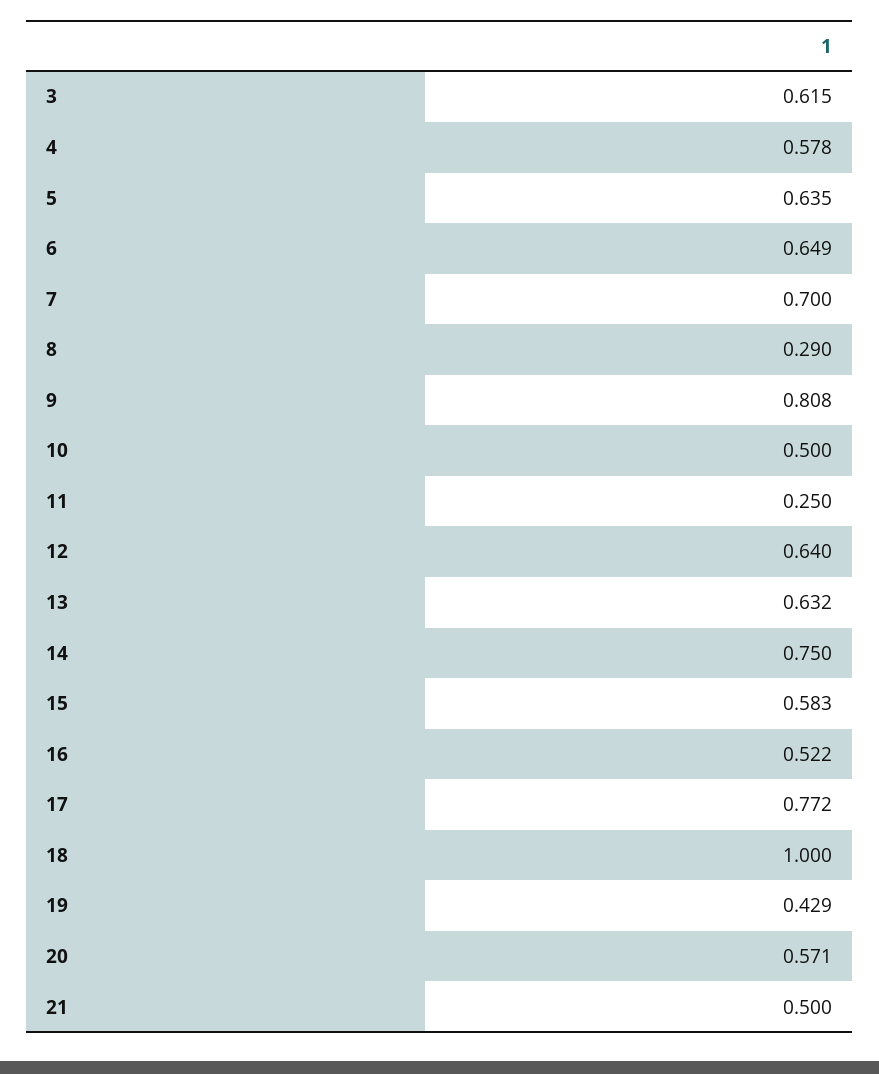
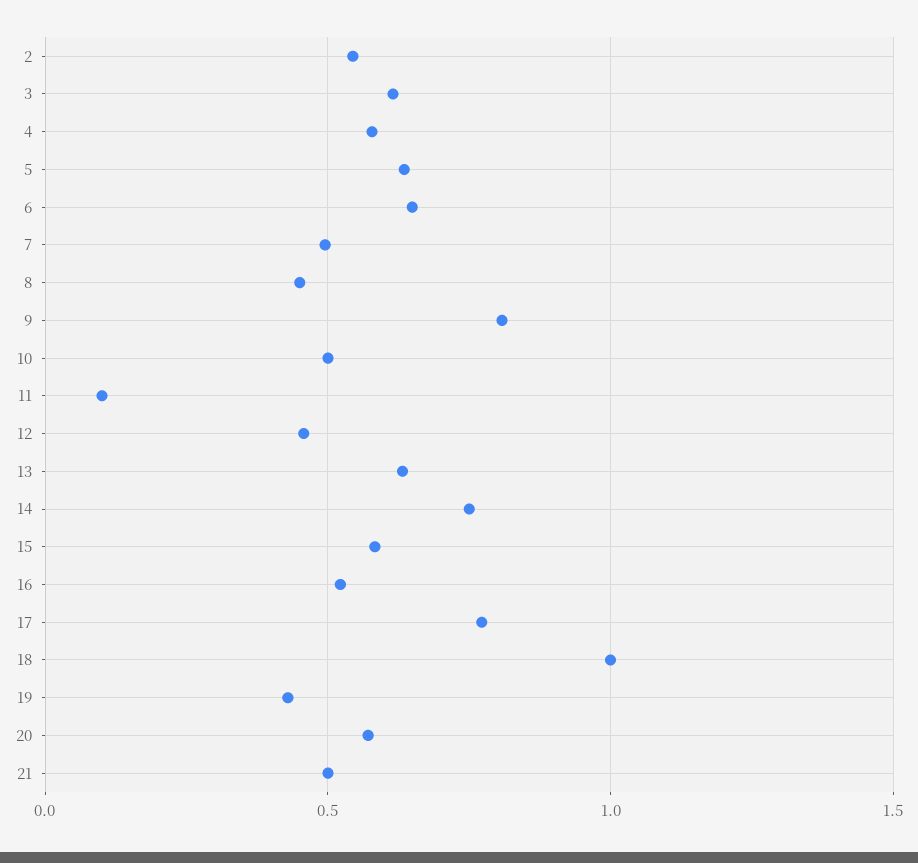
  {
    "3": 0.615,
    "4": 0.578,
    "5": 0.635,
    "6": 0.649,
-   "7": 0.7,
+   "7": 0.5,
-   "8": 0.29,
+   "8": 0.45,
    "9": 0.808,
    "10": 0.5,
-   "11": 0.25,
+   "11": 0.1,
-   "12": 0.64,
+   "12": 0.45,
    "13": 0.632,
    "14": 0.75,
    "15": 0.583,
    "16": 0.522,
    "17": 0.772,
    "18": 1,
    "19": 0.429,
    "20": 0.571,
-   "21": 0.5
+   "21": 0.5,
+   "2": 0.55
  }

